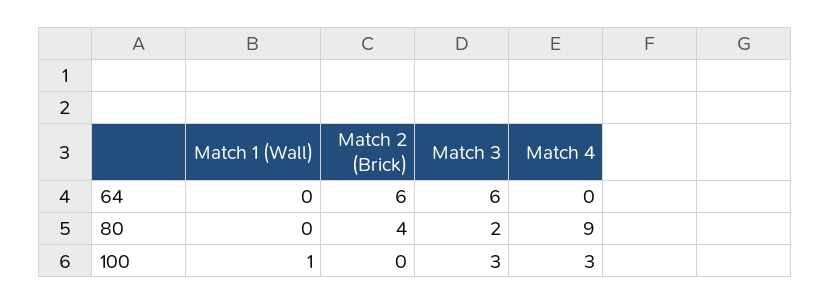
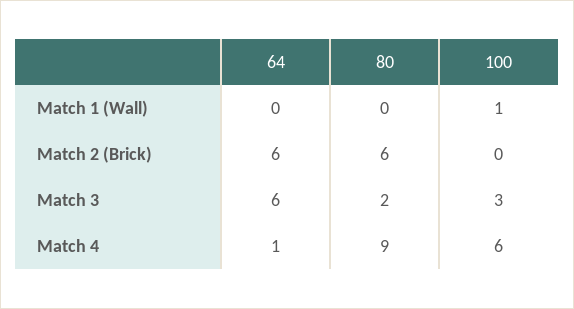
  {
    "Match 1 (Wall)": {
      "64": 0,
      "80": 0,
      "100": 1
    },
    "Match 2 (Brick)": {
      "64": 6,
-     "80": 4,
+     "80": 6,
      "100": 0
    },
    "Match 3": {
      "64": 6,
      "80": 2,
      "100": 3
    },
    "Match 4": {
-     "64": 0,
+     "64": 1,
      "80": 9,
-     "100": 3
+     "100": 6
    }
  }

